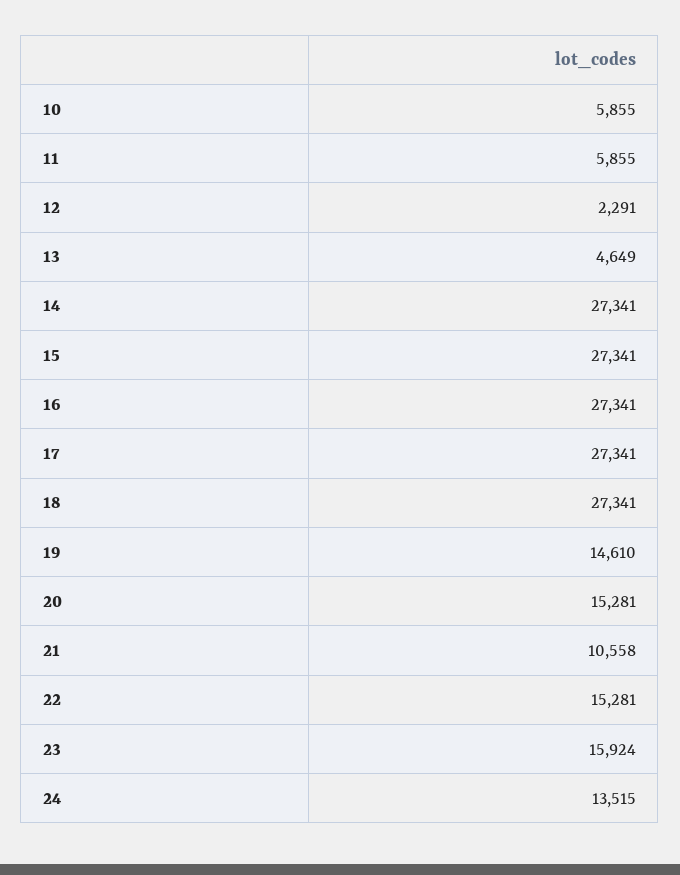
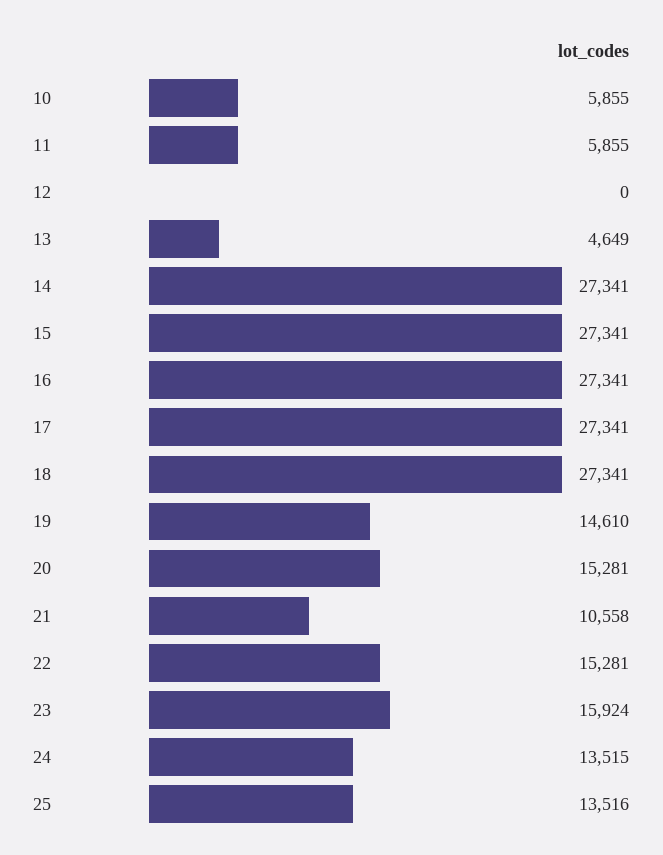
  {
    "10": 5855,
    "11": 5855,
-   "12": 2291,
+   "12": 0,
    "13": 4649,
    "14": 27341,
    "15": 27341,
    "16": 27341,
    "17": 27341,
    "18": 27341,
    "19": 14610,
    "20": 15281,
    "21": 10558,
    "22": 15281,
    "23": 15924,
-   "24": 13515
+   "24": 13515,
+   "25": 13516
  }

